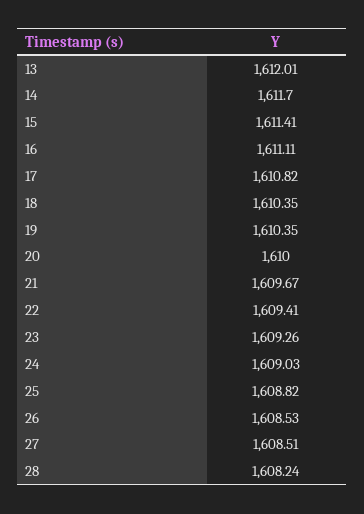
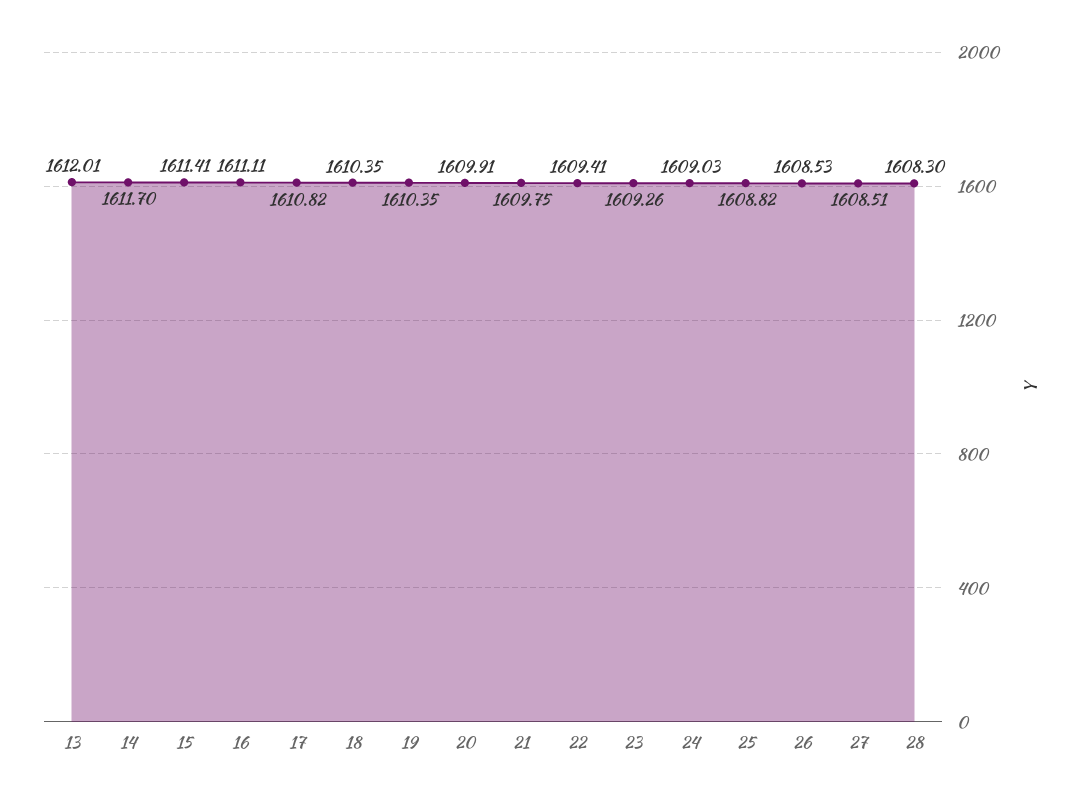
  {
    "13": 1612.01,
    "14": 1611.7,
    "15": 1611.41,
    "16": 1611.11,
    "17": 1610.82,
    "18": 1610.35,
    "19": 1610.35,
-   "20": 1610,
+   "20": 1609.91,
-   "21": 1609.67,
+   "21": 1609.75,
    "22": 1609.41,
    "23": 1609.26,
    "24": 1609.03,
    "25": 1608.82,
    "26": 1608.53,
    "27": 1608.51,
-   "28": 1608.24
+   "28": 1608.3
  }

